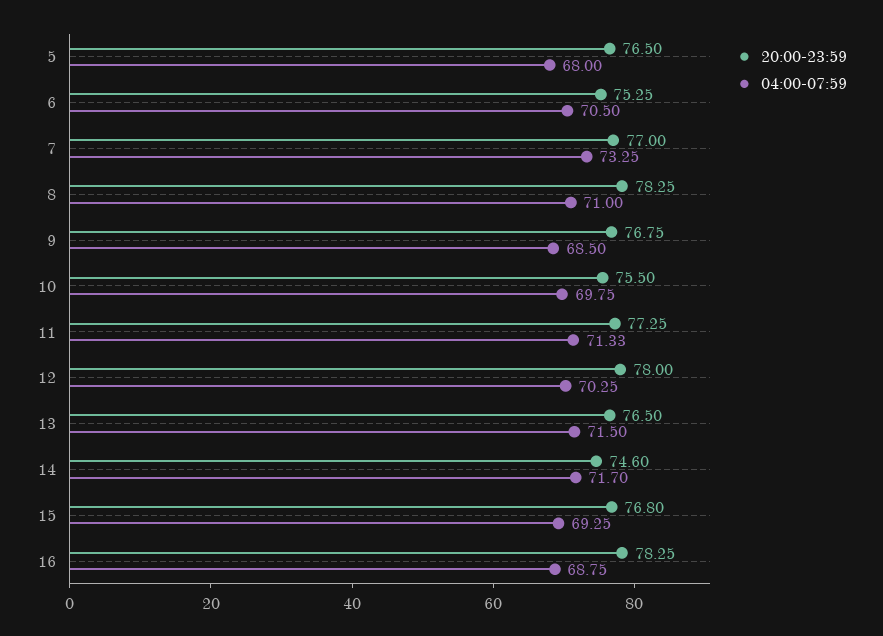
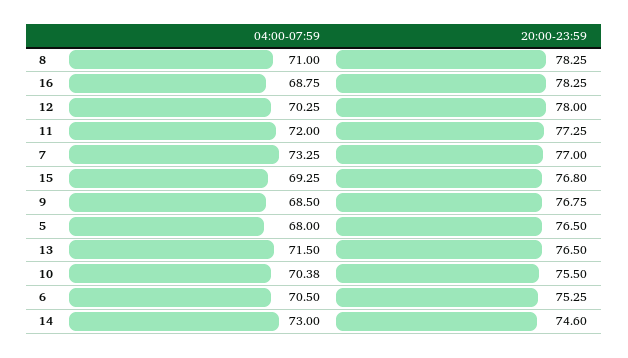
  {
    "20:00-23:59": {
      "5": 76.5,
      "6": 75.25,
      "7": 77,
      "8": 78.25,
      "9": 76.75,
      "10": 75.5,
      "11": 77.25,
      "12": 78,
      "13": 76.5,
      "14": 74.6,
      "15": 76.8,
      "16": 78.25
    },
    "04:00-07:59": {
      "5": 68,
      "6": 70.5,
      "7": 73.25,
      "8": 71,
      "9": 68.5,
-     "10": 69.75,
+     "10": 70.38,
-     "11": 71.33,
+     "11": 72,
      "12": 70.25,
      "13": 71.5,
-     "14": 71.7,
+     "14": 73,
      "15": 69.25,
      "16": 68.75
    }
  }

